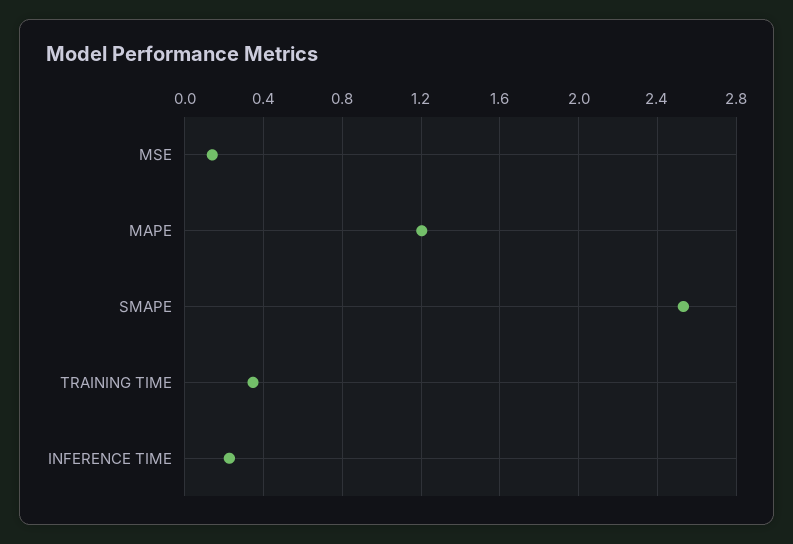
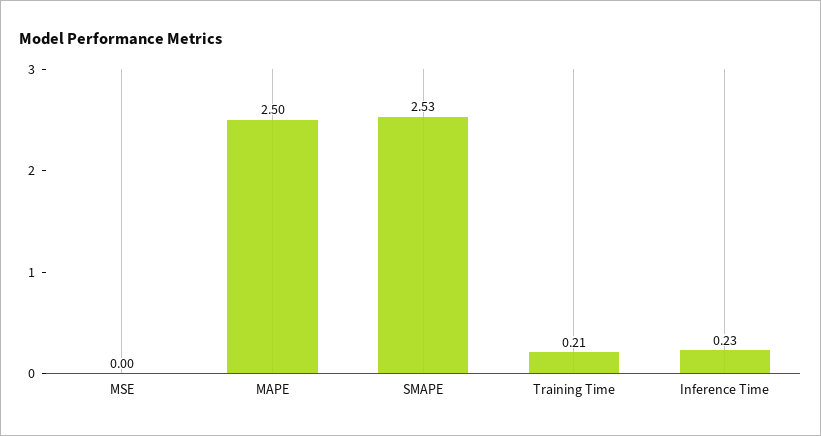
  {
-   "MSE": 0.15,
+   "MSE": 0,
-   "MAPE": 1.2,
+   "MAPE": 2.5,
    "SMAPE": 2.53,
-   "TRAINING TIME": 0.35,
+   "TRAINING TIME": 0.21,
    "INFERENCE TIME": 0.23
  }

